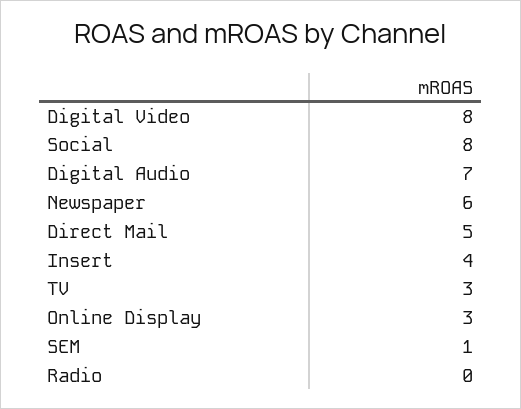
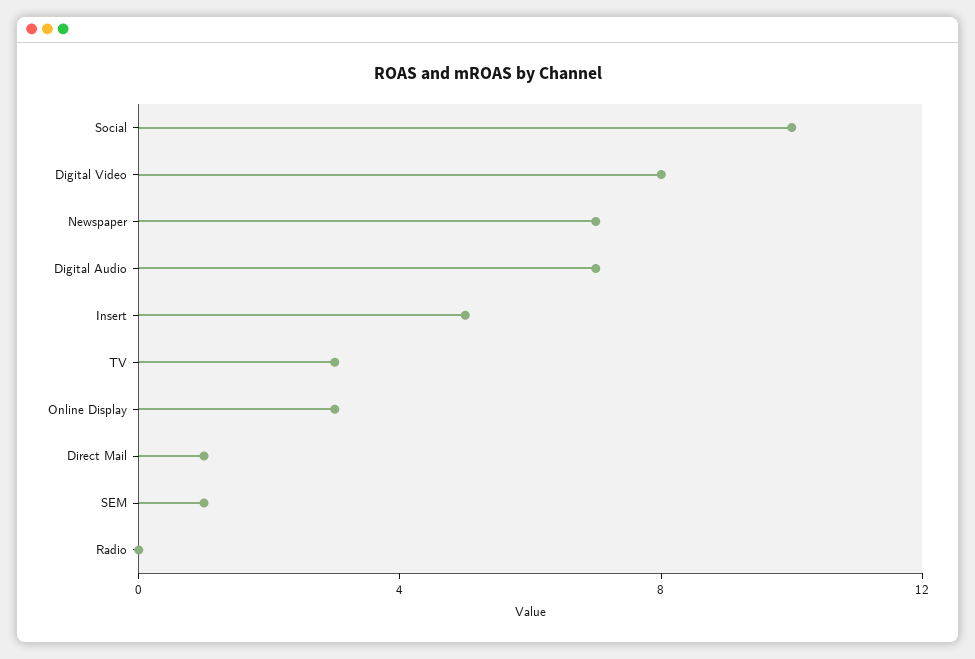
  {
    "Digital Video": 8,
-   "Social": 8,
+   "Social": 10,
    "Digital Audio": 7,
-   "Newspaper": 6,
+   "Newspaper": 7,
-   "Direct Mail": 5,
+   "Direct Mail": 1,
-   "Insert": 4,
+   "Insert": 5,
    "TV": 3,
    "Online Display": 3,
    "SEM": 1,
    "Radio": 0
  }

